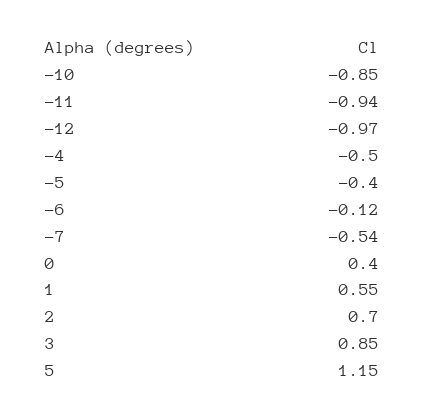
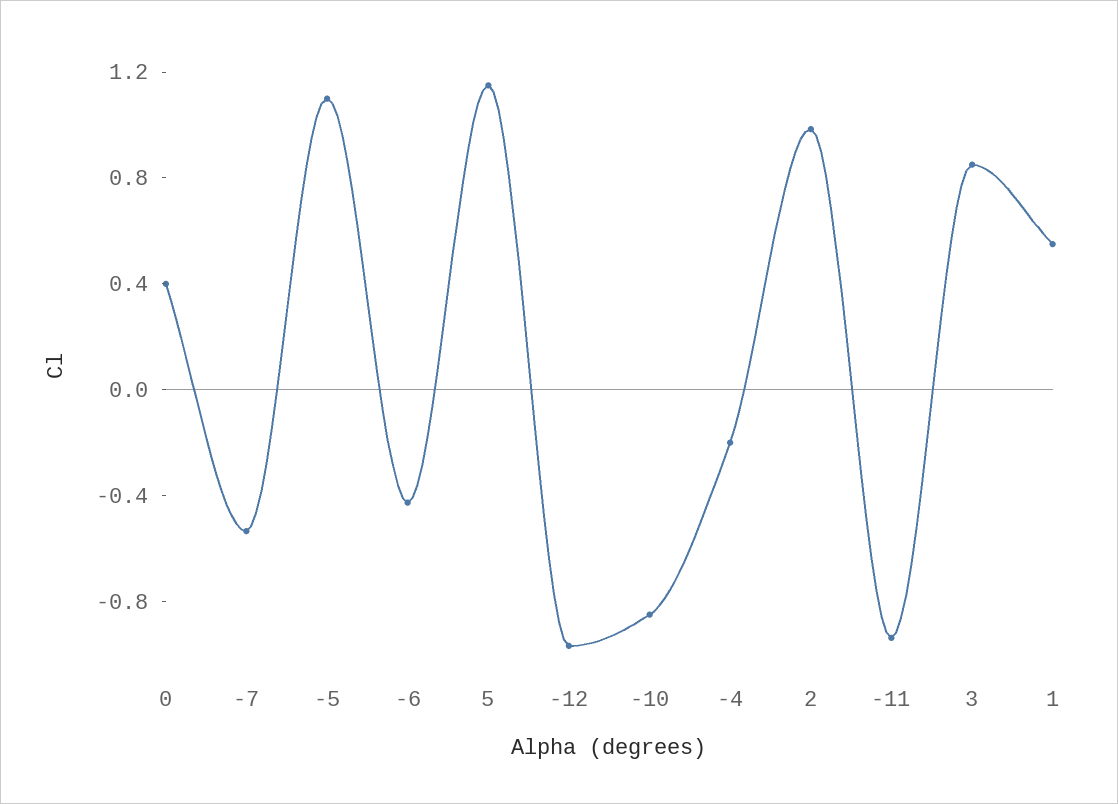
  {
    "-10": -0.85,
    "-11": -0.94,
    "-12": -0.97,
-   "-4": -0.5,
+   "-4": -0.2,
-   "-5": -0.4,
+   "-5": 1.1,
-   "-6": -0.12,
+   "-6": -0.4,
    "-7": -0.54,
    "0": 0.4,
    "1": 0.55,
-   "2": 0.7,
+   "2": 1,
    "3": 0.85,
    "5": 1.15
  }

